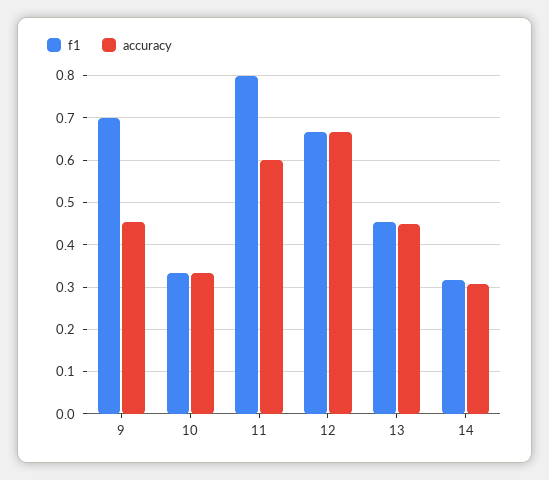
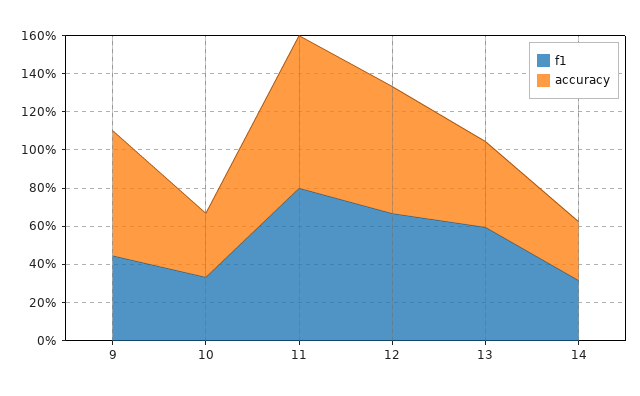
  {
    "f1": {
-     "9": 0.7,
+     "9": 0.45,
      "10": 0.34,
      "11": 0.8,
      "12": 0.66,
-     "13": 0.46,
+     "13": 0.6,
      "14": 0.32
    },
    "accuracy": {
-     "9": 0.46,
+     "9": 0.65,
      "10": 0.34,
-     "11": 0.6,
+     "11": 0.8,
      "12": 0.66,
      "13": 0.46,
      "14": 0.3
    }
  }

